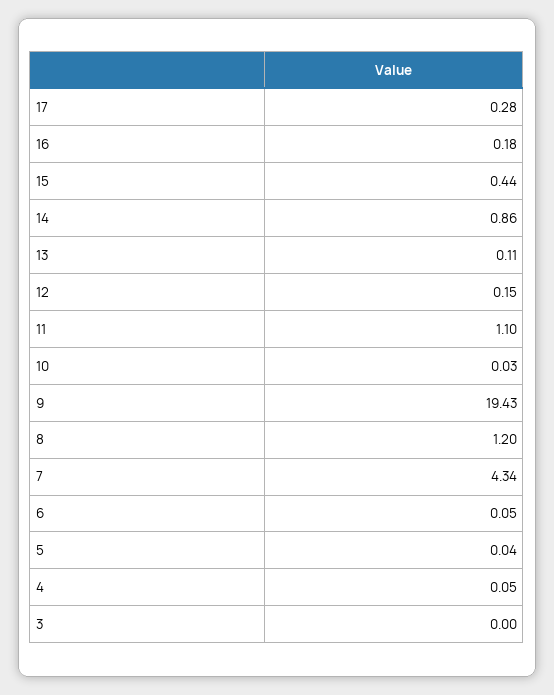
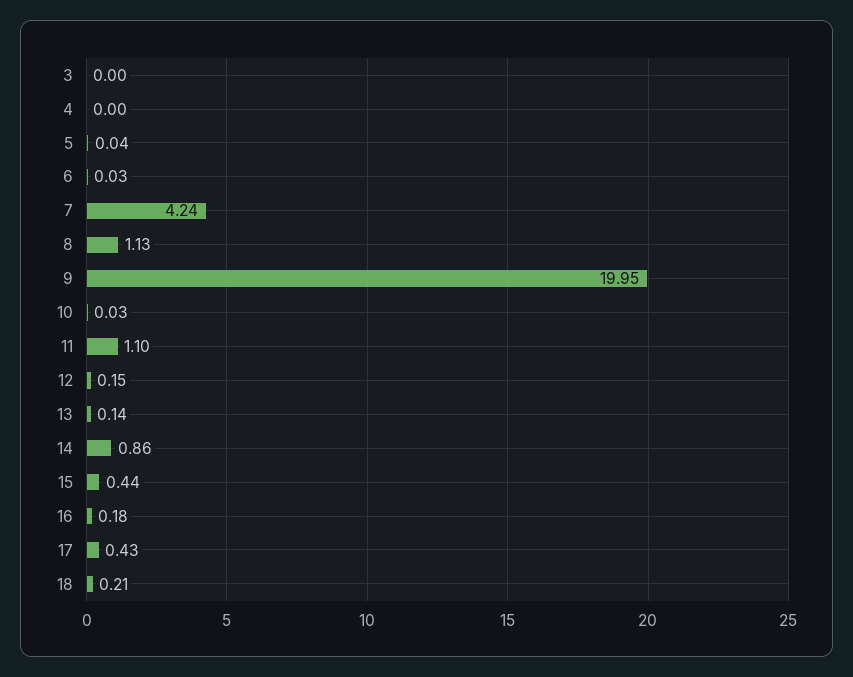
  {
-   "17": 0.28,
+   "17": 0.43,
    "16": 0.18,
    "15": 0.44,
    "14": 0.86,
-   "13": 0.11,
+   "13": 0.14,
    "12": 0.15,
    "11": 1.1,
    "10": 0.03,
-   "9": 19.43,
+   "9": 19.95,
-   "8": 1.2,
+   "8": 1.13,
-   "7": 4.34,
+   "7": 4.24,
-   "6": 0.05,
+   "6": 0.03,
    "5": 0.04,
-   "4": 0.05,
+   "4": 0,
-   "3": 0
+   "3": 0,
+   "18": 0.21
  }

